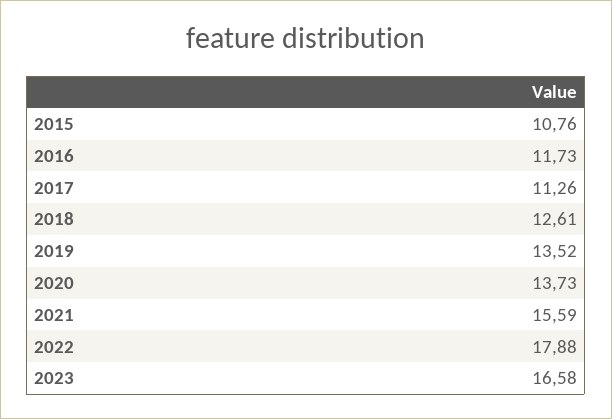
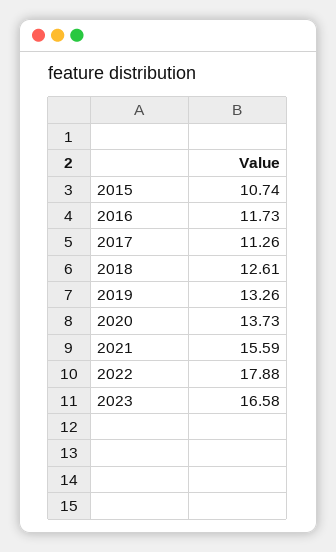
  {
-   "2015": 10.76,
+   "2015": 10.74,
    "2016": 11.73,
    "2017": 11.26,
    "2018": 12.61,
-   "2019": 13.52,
+   "2019": 13.26,
    "2020": 13.73,
    "2021": 15.59,
    "2022": 17.88,
    "2023": 16.58
  }

